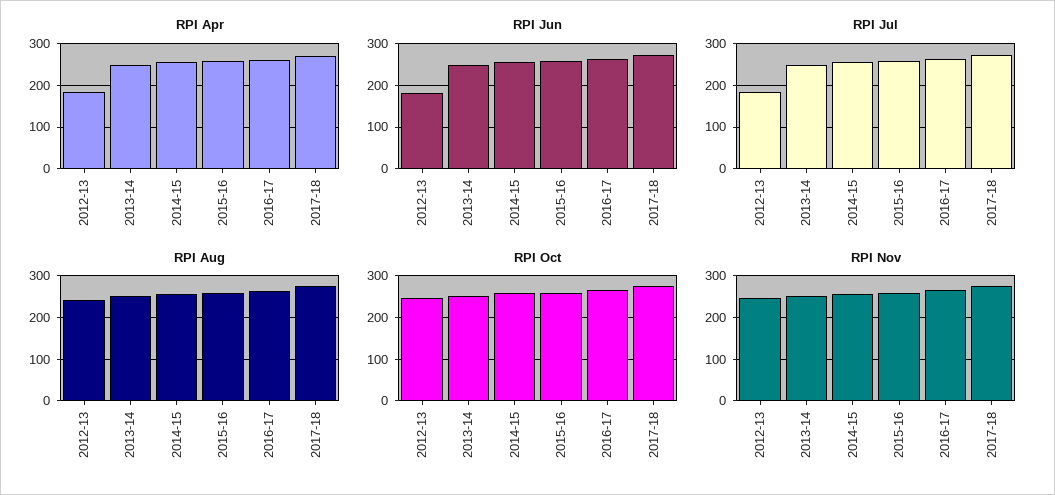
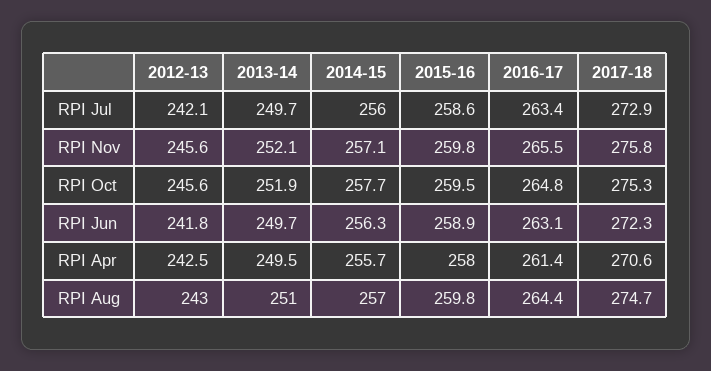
  {
    "RPI Apr": {
-     "2012-13": 180,
+     "2012-13": 242.5,
      "2013-14": 249.5,
      "2014-15": 255.7,
      "2015-16": 258,
      "2016-17": 261.4,
      "2017-18": 270.6
    },
    "RPI Jun": {
-     "2012-13": 180,
+     "2012-13": 241.8,
      "2013-14": 249.7,
      "2014-15": 256.3,
      "2015-16": 258.9,
      "2016-17": 263.1,
      "2017-18": 272.3
    },
    "RPI Jul": {
-     "2012-13": 180,
+     "2012-13": 242.1,
      "2013-14": 249.7,
      "2014-15": 256,
      "2015-16": 258.6,
      "2016-17": 263.4,
      "2017-18": 272.9
    },
    "RPI Aug": {
      "2012-13": 243,
      "2013-14": 251,
      "2014-15": 257,
      "2015-16": 259.8,
      "2016-17": 264.4,
      "2017-18": 274.7
    },
    "RPI Oct": {
      "2012-13": 245.6,
      "2013-14": 251.9,
      "2014-15": 257.7,
      "2015-16": 259.5,
      "2016-17": 264.8,
      "2017-18": 275.3
    },
    "RPI Nov": {
      "2012-13": 245.6,
      "2013-14": 252.1,
      "2014-15": 257.1,
      "2015-16": 259.8,
      "2016-17": 265.5,
      "2017-18": 275.8
    }
  }

